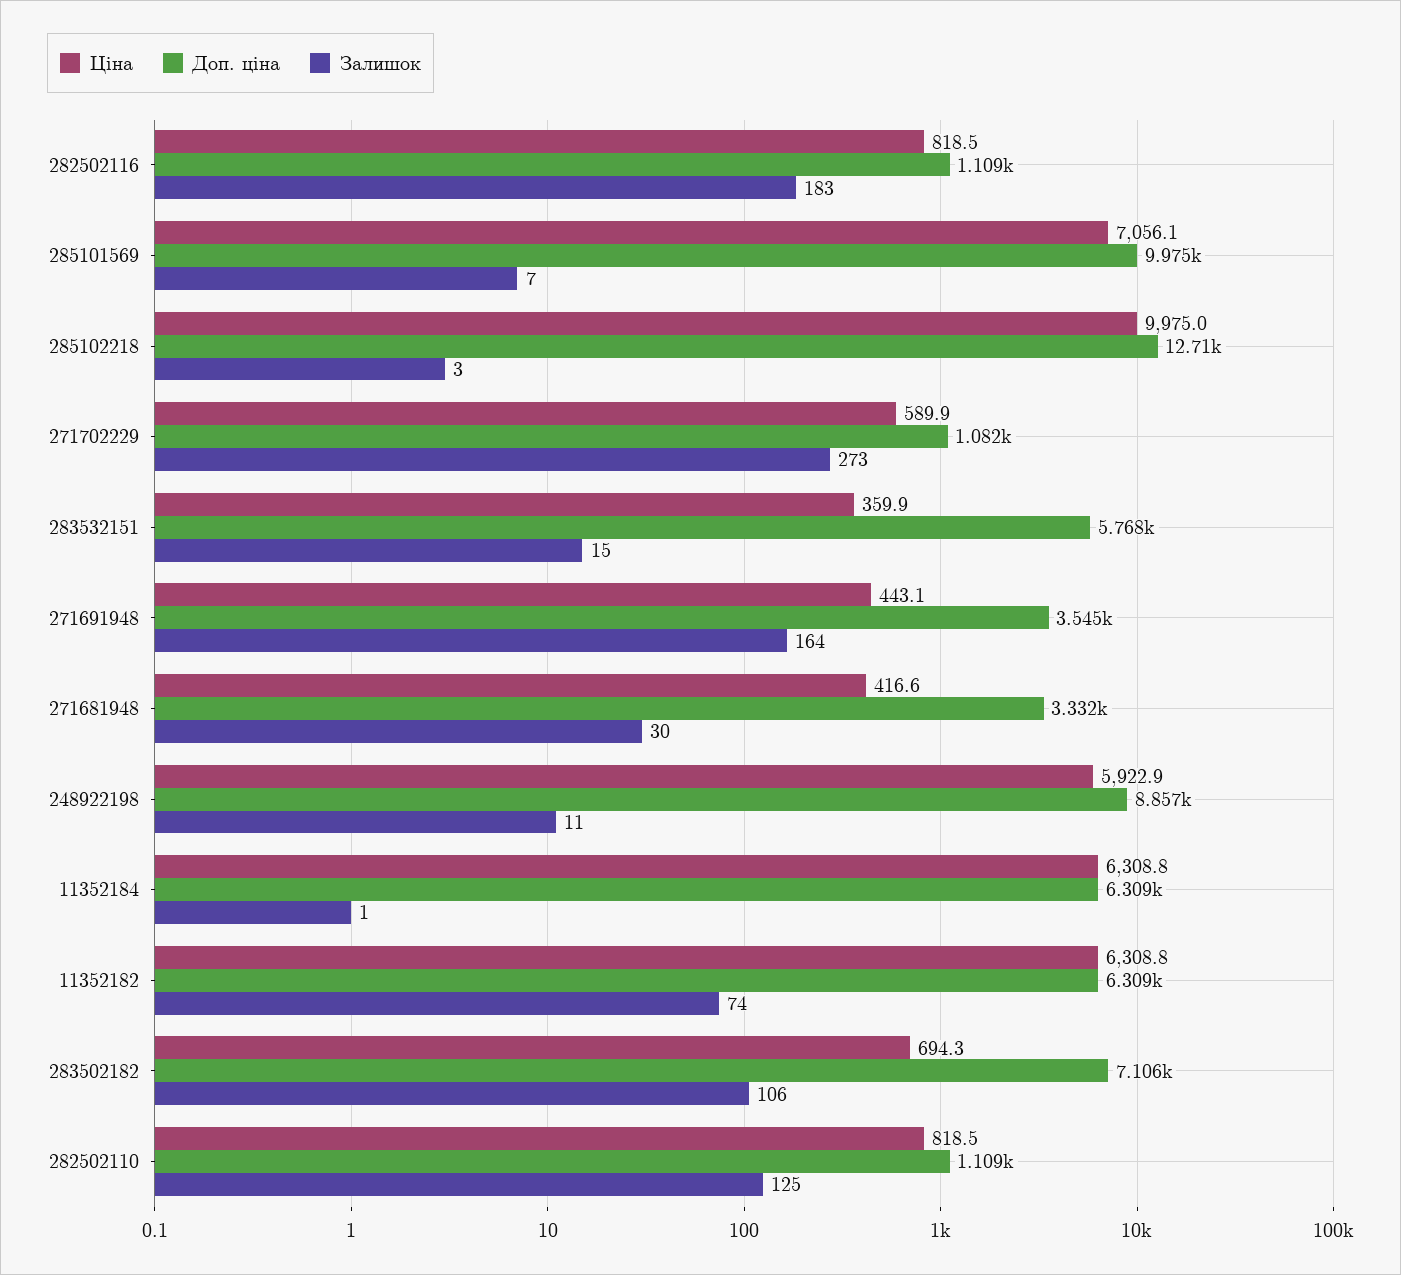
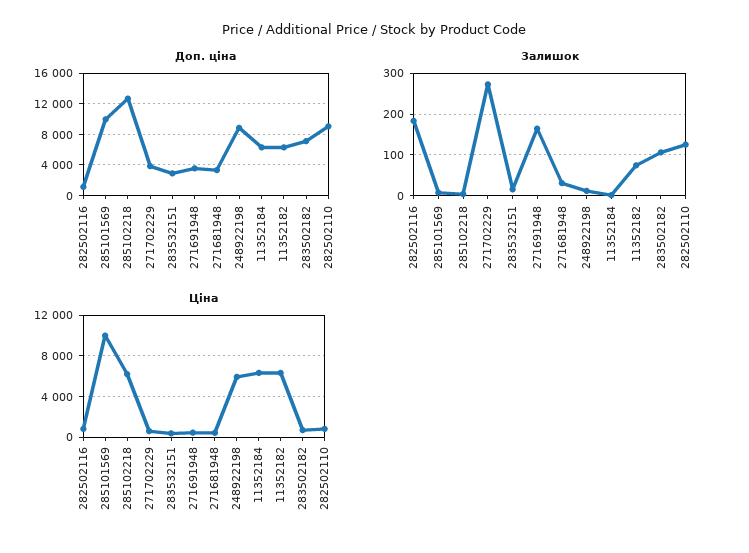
  {
    "Ціна": {
      "282502116": 818.5,
-     "285101569": 7056.1,
+     "285101569": 10000,
-     "285102218": 9975,
+     "285102218": 6000,
      "271702229": 589.9,
      "283532151": 359.9,
      "271691948": 443.1,
      "271681948": 416.6,
      "248922198": 5922.9,
      "11352184": 6308.8,
      "11352182": 6308.8,
      "283502182": 694.3,
      "282502110": 818.5
    },
    "Доп. ціна": {
      "282502116": 1109,
      "285101569": 9975,
      "285102218": 12710,
-     "271702229": 1082,
+     "271702229": 4000,
-     "283532151": 5768,
+     "283532151": 3000,
      "271691948": 3545,
      "271681948": 3332,
      "248922198": 8857,
      "11352184": 6309,
      "11352182": 6309,
      "283502182": 7106,
-     "282502110": 1109
+     "282502110": 9000
    },
    "Залишок": {
      "282502116": 183,
      "285101569": 7,
      "285102218": 3,
      "271702229": 273,
      "283532151": 15,
      "271691948": 164,
      "271681948": 30,
      "248922198": 11,
      "11352184": 1,
      "11352182": 74,
      "283502182": 106,
      "282502110": 125
    }
  }

